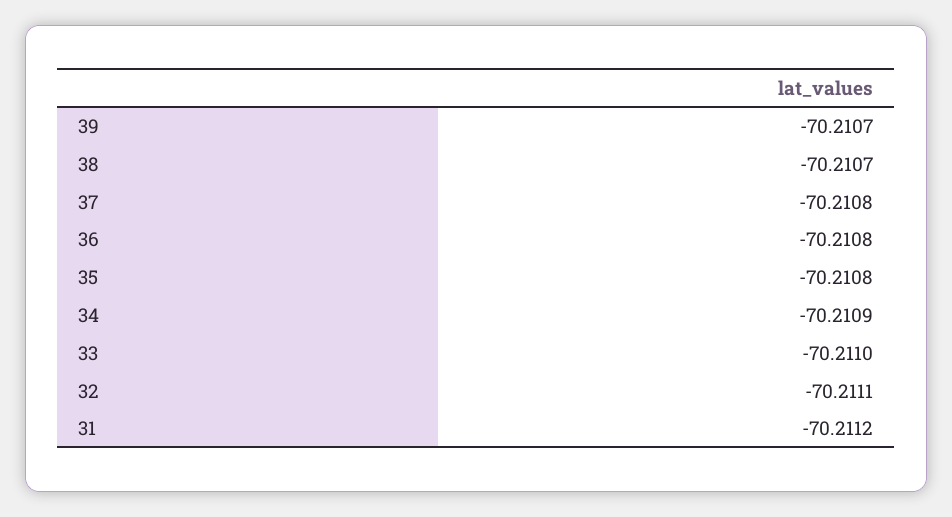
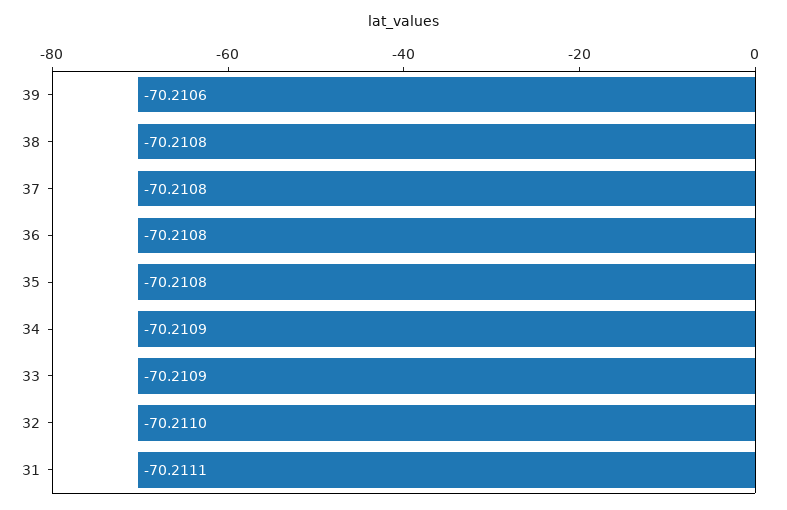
  {
-   "39": -70.2107,
+   "39": -70.2106,
-   "38": -70.2107,
+   "38": -70.2108,
    "37": -70.2108,
    "36": -70.2108,
    "35": -70.2108,
    "34": -70.2109,
-   "33": -70.211,
+   "33": -70.2109,
-   "32": -70.2111,
+   "32": -70.211,
-   "31": -70.2112
+   "31": -70.2111
  }

